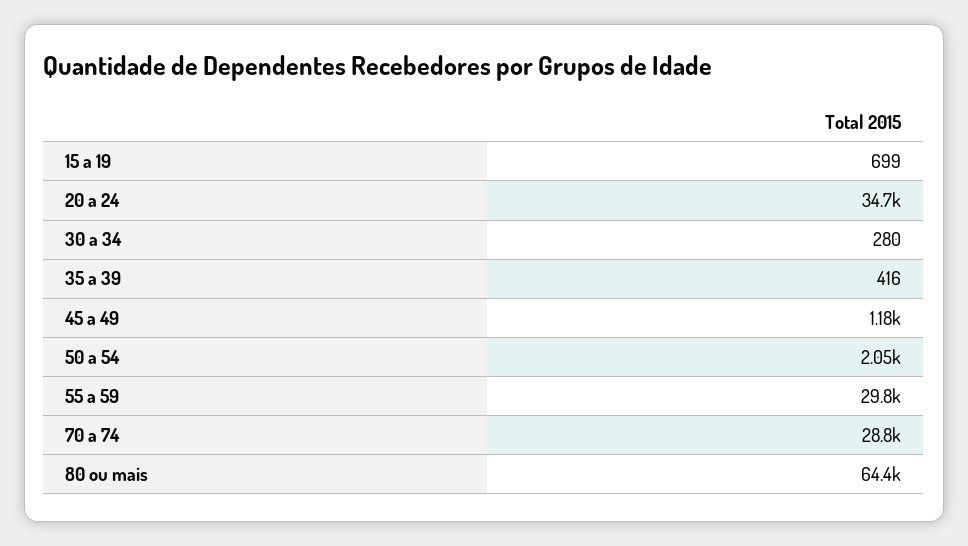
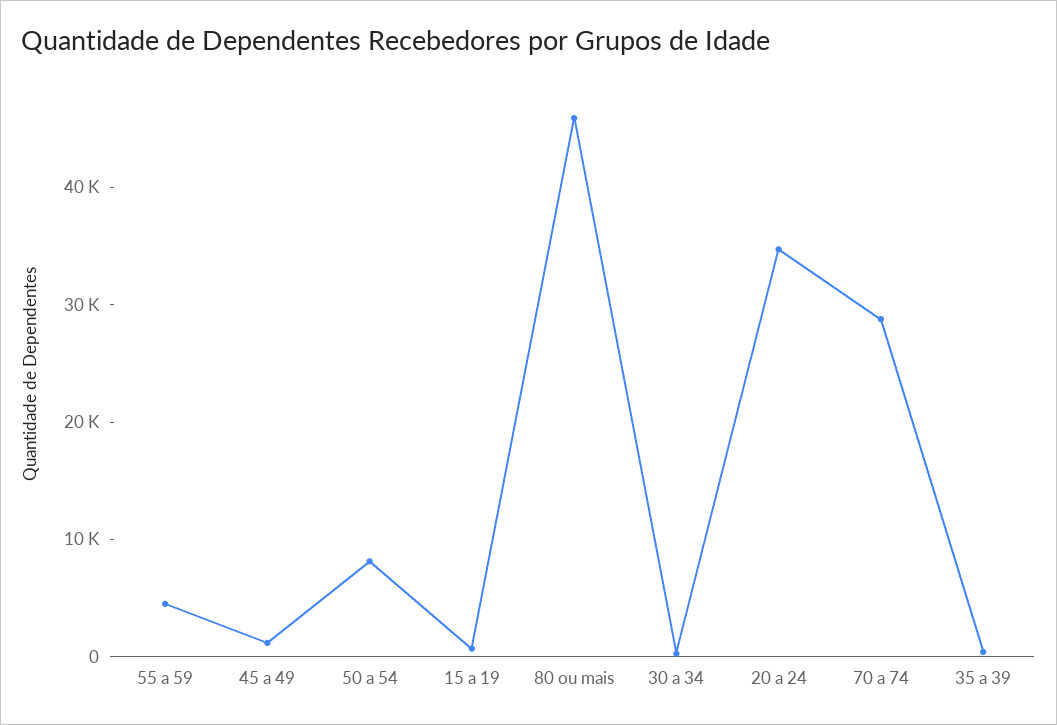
  {
    "15 a 19": 699,
    "20 a 24": 34700,
    "30 a 34": 280,
    "35 a 39": 416,
    "45 a 49": 1180,
-   "50 a 54": 2050,
+   "50 a 54": 8000,
-   "55 a 59": 29800,
+   "55 a 59": 4000,
    "70 a 74": 28800,
-   "80 ou mais": 64400
+   "80 ou mais": 46000
  }

